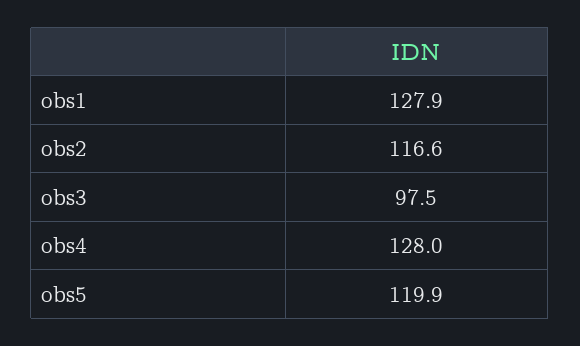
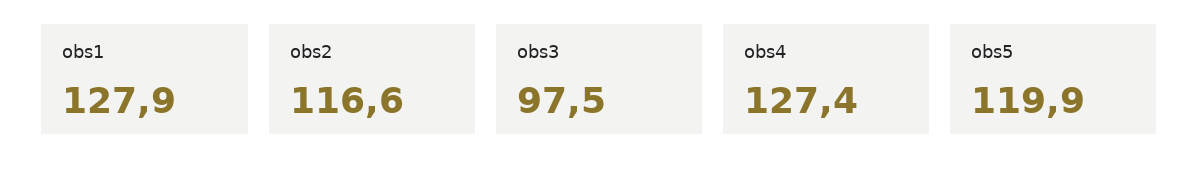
  {
    "obs1": 127.9,
    "obs2": 116.6,
    "obs3": 97.5,
-   "obs4": 128,
+   "obs4": 127.4,
    "obs5": 119.9
  }

